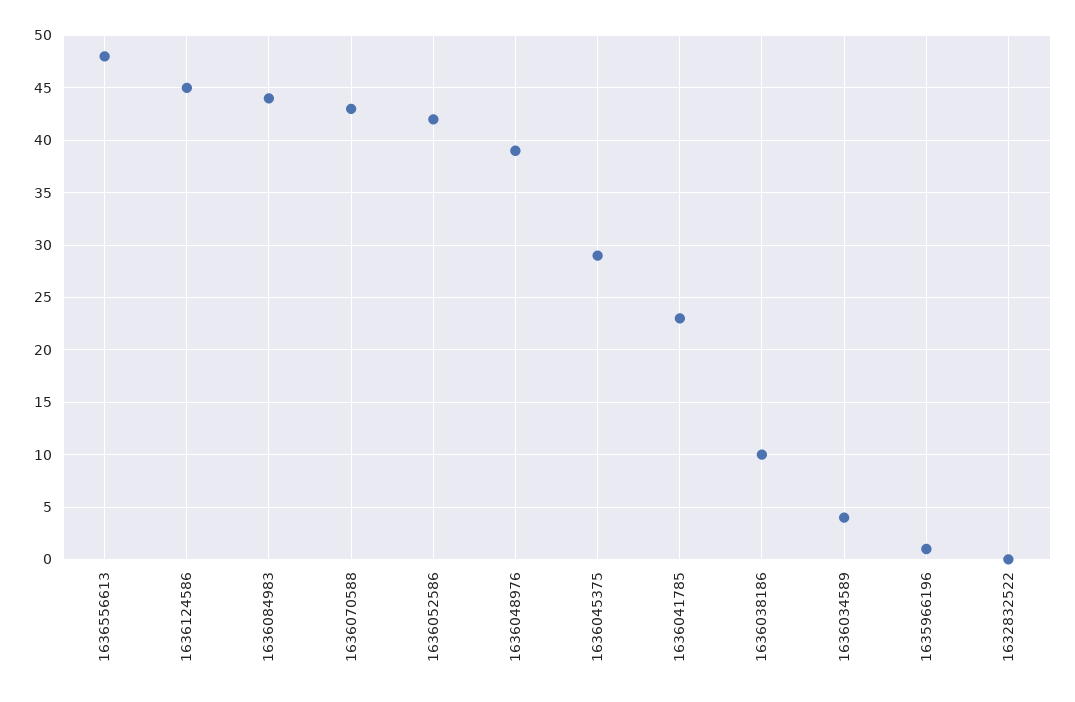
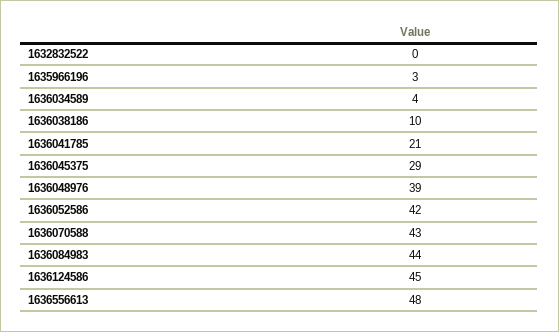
  {
    "1636556613": 48,
    "1636124586": 45,
    "1636084983": 44,
    "1636070588": 43,
    "1636052586": 42,
    "1636048976": 39,
    "1636045375": 29,
-   "1636041785": 23,
+   "1636041785": 21,
    "1636038186": 10,
    "1636034589": 4,
-   "1635966196": 1,
+   "1635966196": 3,
    "1632832522": 0
  }

